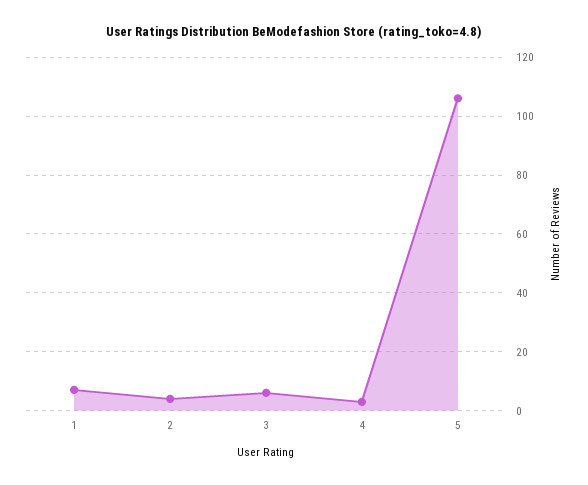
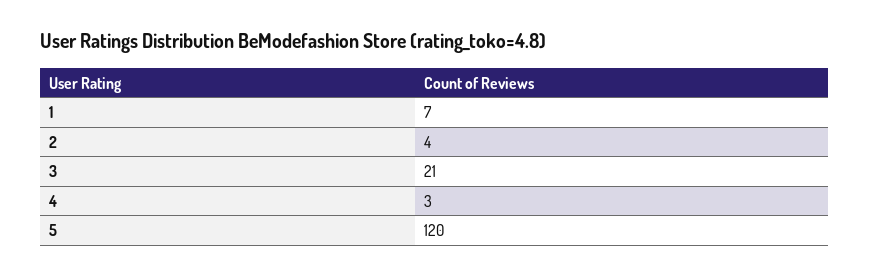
  {
    "1": 7,
    "2": 4,
-   "3": 5,
+   "3": 21,
    "4": 3,
-   "5": 105
+   "5": 120
  }

